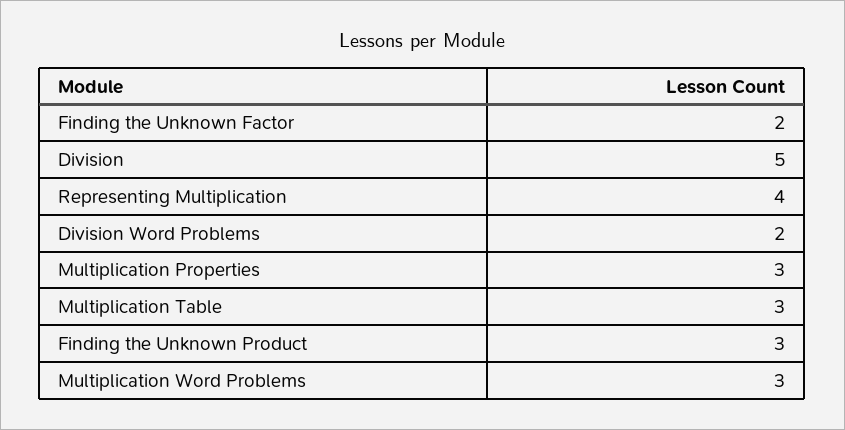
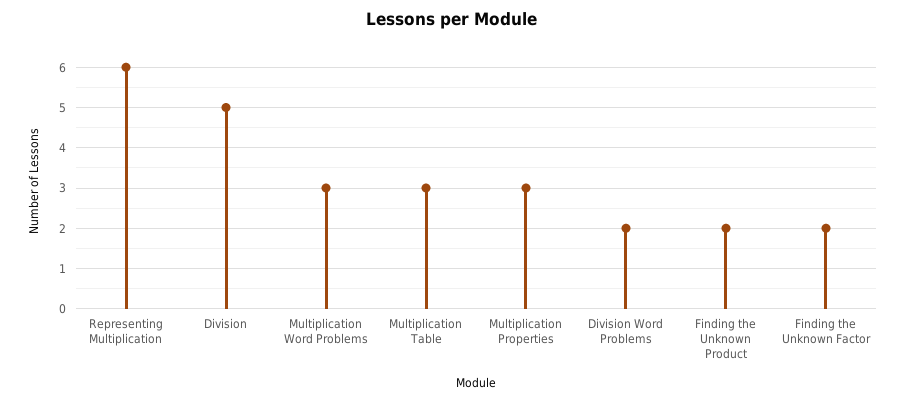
  {
    "Finding the Unknown Factor": 2,
    "Division": 5,
-   "Representing Multiplication": 4,
+   "Representing Multiplication": 6,
    "Division Word Problems": 2,
    "Multiplication Properties": 3,
    "Multiplication Table": 3,
-   "Finding the Unknown Product": 3,
+   "Finding the Unknown Product": 2,
    "Multiplication Word Problems": 3
  }

